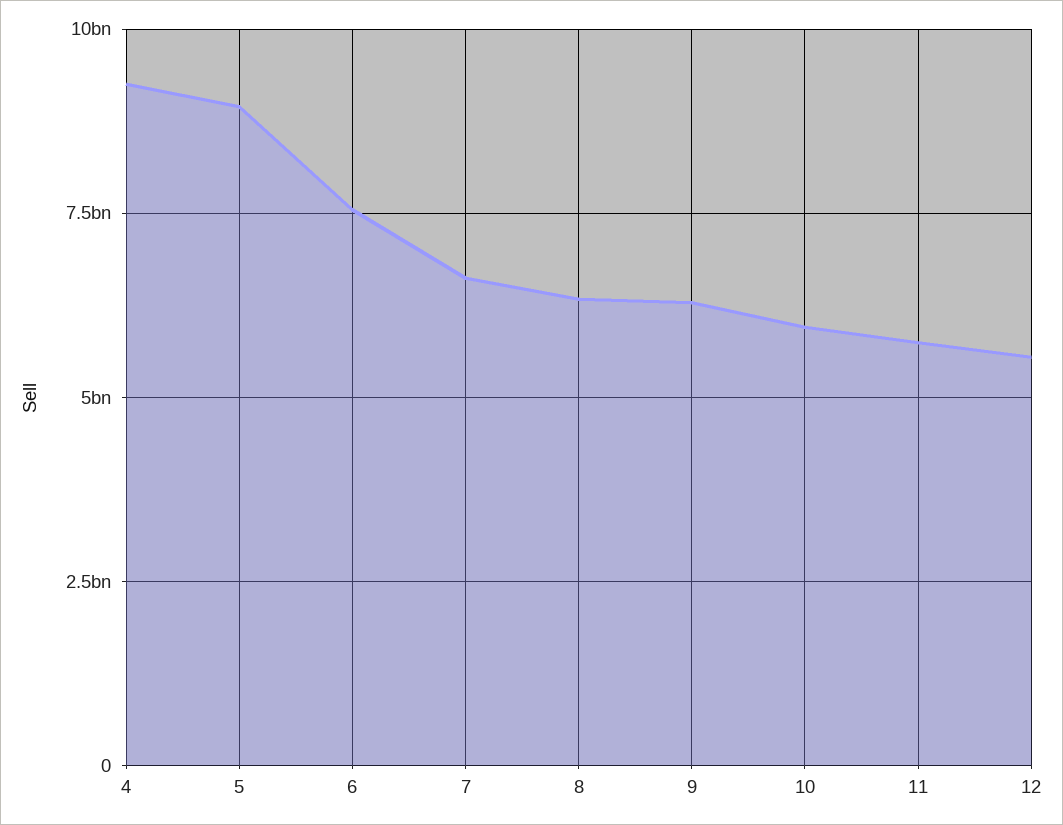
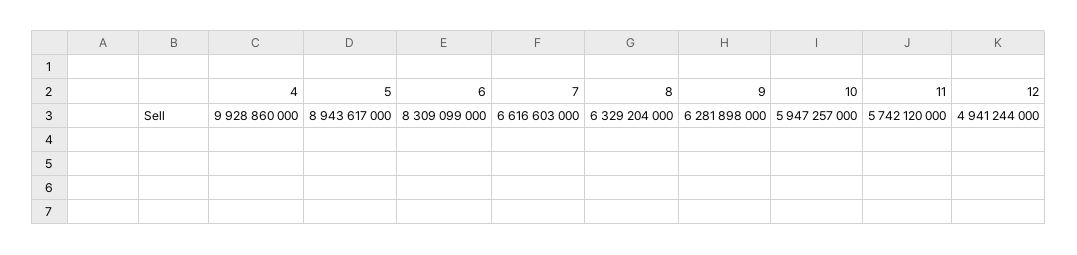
  {
-   "4": 9250000000,
+   "4": 9928860000,
    "5": 8943617000,
-   "6": 7500000000,
+   "6": 8309099000,
    "7": 6616603000,
    "8": 6329204000,
    "9": 6281898000,
    "10": 5947257000,
    "11": 5742120000,
-   "12": 5500000000
+   "12": 4941244000
  }

